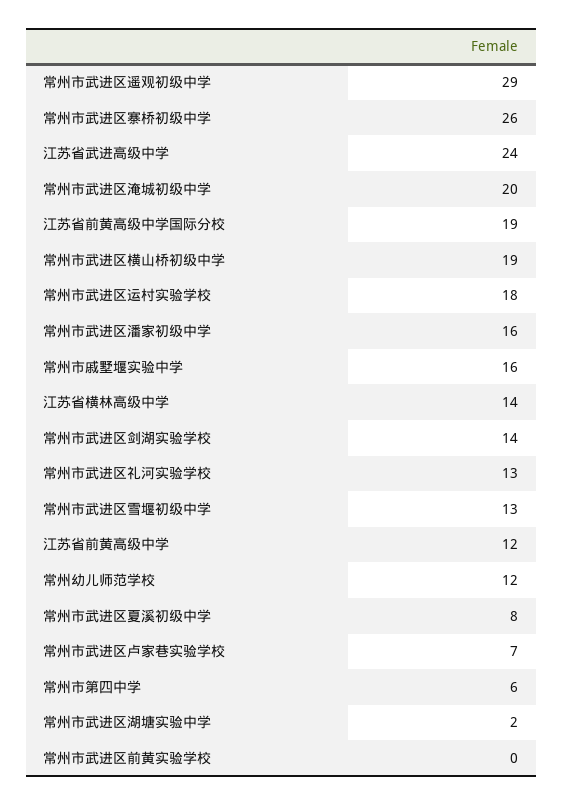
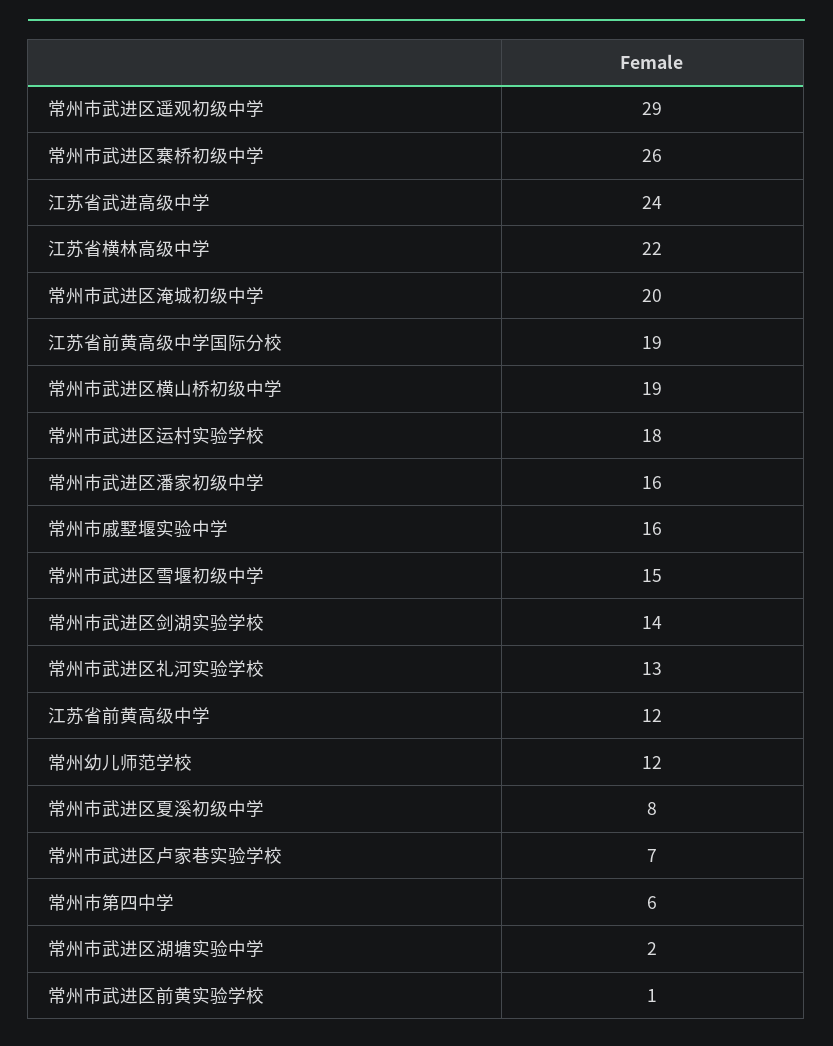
  {
    "常州市武进区遥观初级中学": 29,
    "常州市武进区寨桥初级中学": 26,
    "江苏省武进高级中学": 24,
    "常州市武进区淹城初级中学": 20,
    "江苏省前黄高级中学国际分校": 19,
    "常州市武进区横山桥初级中学": 19,
    "常州市武进区运村实验学校": 18,
    "常州市武进区潘家初级中学": 16,
    "常州市戚墅堰实验中学": 16,
-   "江苏省横林高级中学": 14,
+   "江苏省横林高级中学": 22,
    "常州市武进区剑湖实验学校": 14,
    "常州市武进区礼河实验学校": 13,
-   "常州市武进区雪堰初级中学": 13,
+   "常州市武进区雪堰初级中学": 15,
    "江苏省前黄高级中学": 12,
    "常州幼儿师范学校": 12,
    "常州市武进区夏溪初级中学": 8,
    "常州市武进区卢家巷实验学校": 7,
    "常州市第四中学": 6,
    "常州市武进区湖塘实验中学": 2,
-   "常州市武进区前黄实验学校": 0
+   "常州市武进区前黄实验学校": 1
  }

